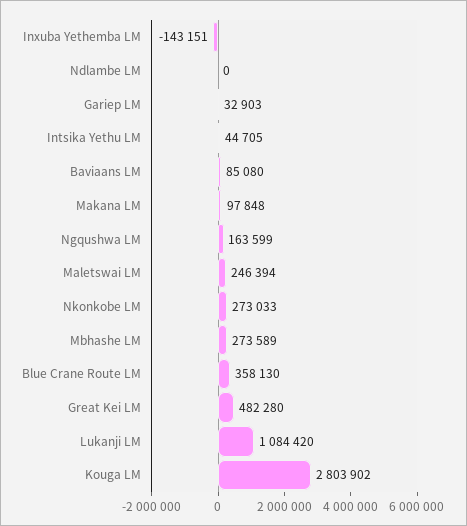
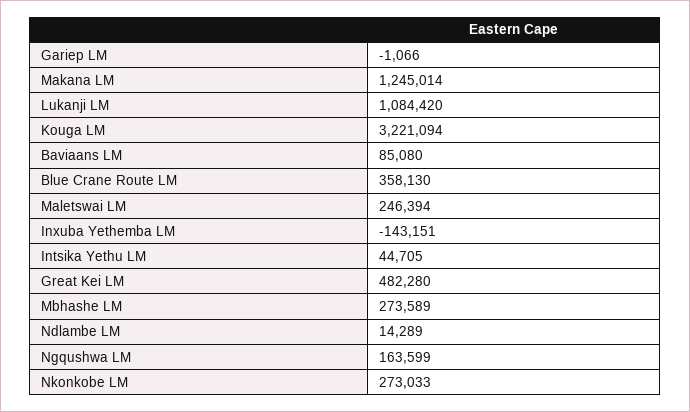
  {
    "Inxuba Yethemba LM": -143151,
-   "Ndlambe LM": 0,
+   "Ndlambe LM": 14289,
-   "Gariep LM": 32903,
+   "Gariep LM": -1066,
    "Intsika Yethu LM": 44705,
    "Baviaans LM": 85080,
-   "Makana LM": 97848,
+   "Makana LM": 1245014,
    "Ngqushwa LM": 163599,
    "Maletswai LM": 246394,
    "Nkonkobe LM": 273033,
    "Mbhashe LM": 273589,
    "Blue Crane Route LM": 358130,
    "Great Kei LM": 482280,
    "Lukanji LM": 1084420,
-   "Kouga LM": 2803902
+   "Kouga LM": 3221094
  }

